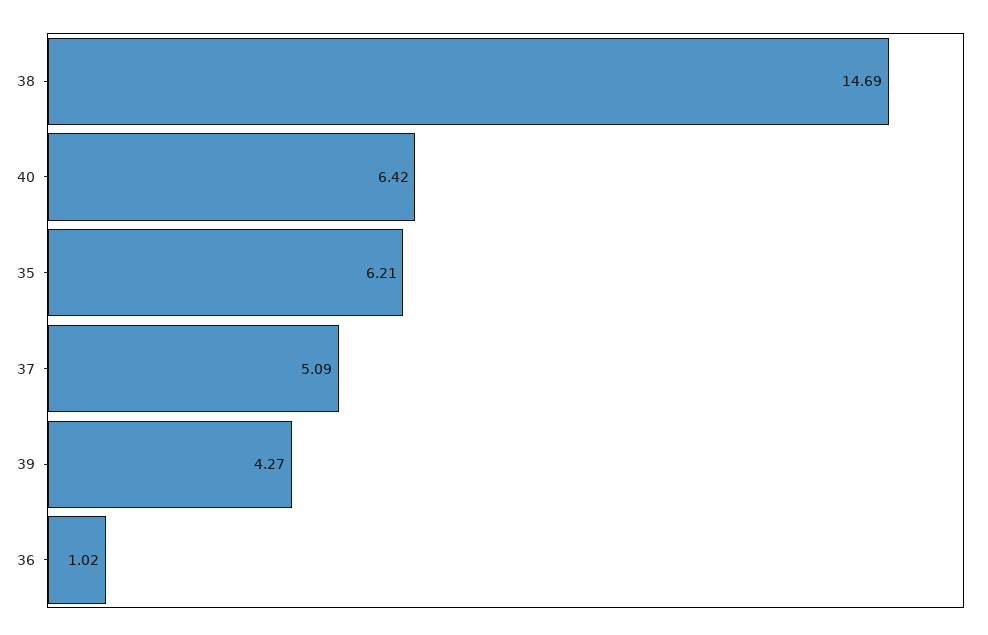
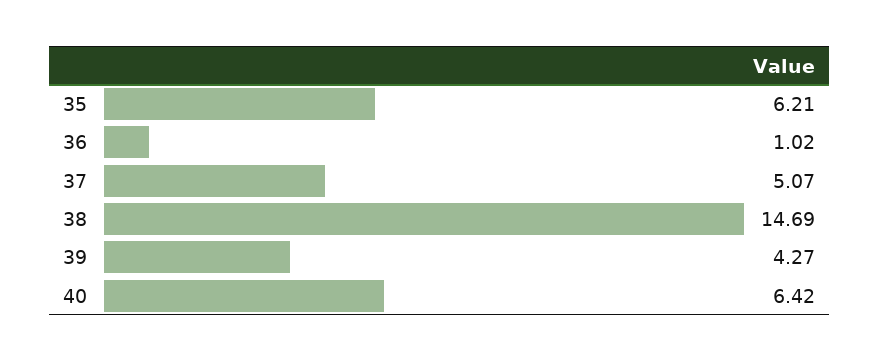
  {
    "38": 14.69,
    "40": 6.42,
    "35": 6.21,
-   "37": 5.09,
+   "37": 5.07,
    "39": 4.27,
    "36": 1.02
  }

